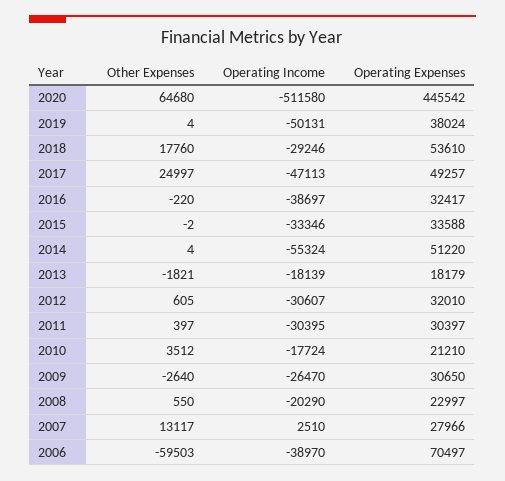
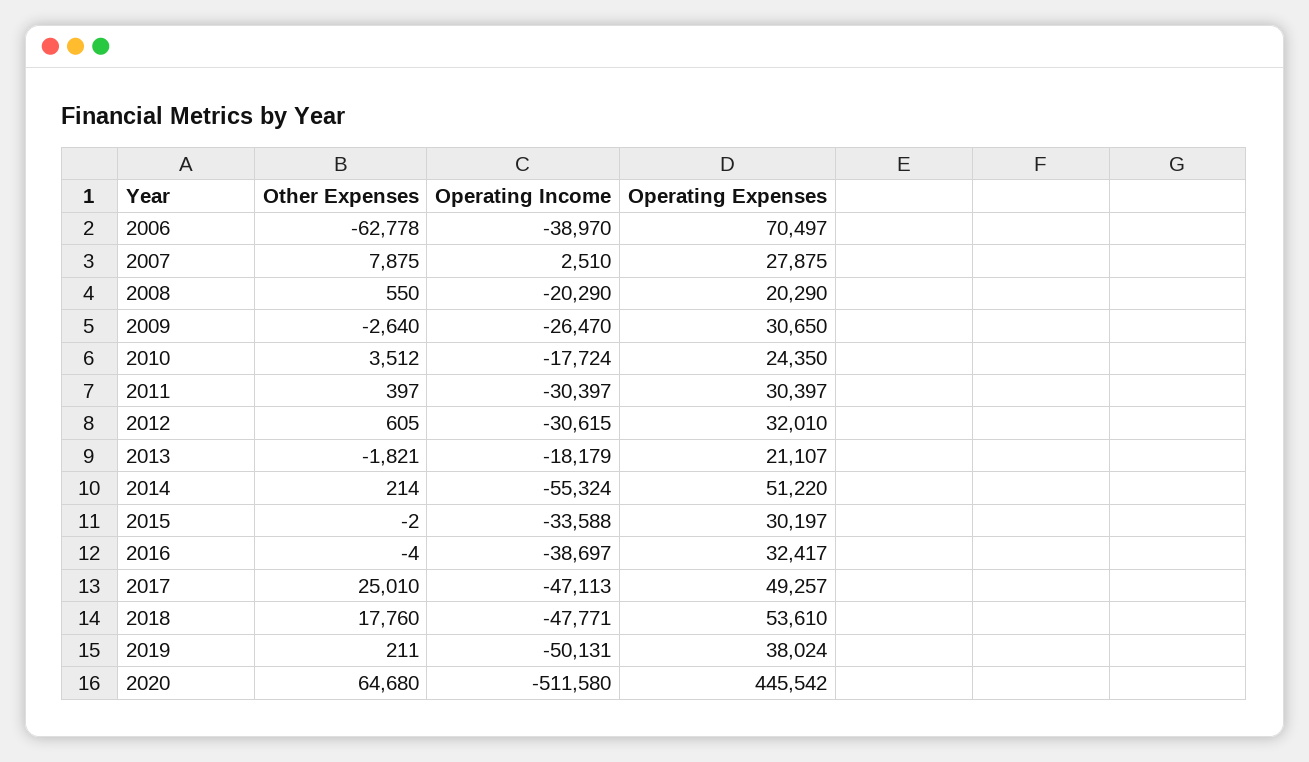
  {
    "Other Expenses": {
      "2020": 64680,
-     "2019": 4,
+     "2019": 211,
      "2018": 17760,
-     "2017": 24997,
+     "2017": 25010,
-     "2016": -220,
+     "2016": -4,
      "2015": -2,
-     "2014": 4,
+     "2014": 214,
      "2013": -1821,
      "2012": 605,
      "2011": 397,
      "2010": 3512,
      "2009": -2640,
      "2008": 550,
-     "2007": 13117,
+     "2007": 7875,
-     "2006": -59503
+     "2006": -62778
    },
    "Operating Income": {
      "2020": -511580,
      "2019": -50131,
-     "2018": -29246,
+     "2018": -47771,
      "2017": -47113,
      "2016": -38697,
-     "2015": -33346,
+     "2015": -33588,
      "2014": -55324,
-     "2013": -18139,
+     "2013": -18179,
-     "2012": -30607,
+     "2012": -30615,
-     "2011": -30395,
+     "2011": -30397,
      "2010": -17724,
      "2009": -26470,
      "2008": -20290,
      "2007": 2510,
      "2006": -38970
    },
    "Operating Expenses": {
      "2020": 445542,
      "2019": 38024,
      "2018": 53610,
      "2017": 49257,
      "2016": 32417,
-     "2015": 33588,
+     "2015": 30197,
      "2014": 51220,
-     "2013": 18179,
+     "2013": 21107,
      "2012": 32010,
      "2011": 30397,
-     "2010": 21210,
+     "2010": 24350,
      "2009": 30650,
-     "2008": 22997,
+     "2008": 20290,
-     "2007": 27966,
+     "2007": 27875,
      "2006": 70497
    }
  }

